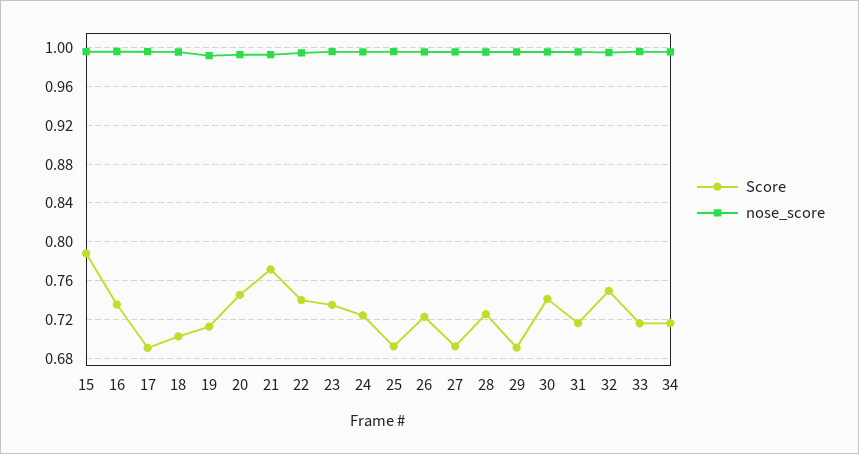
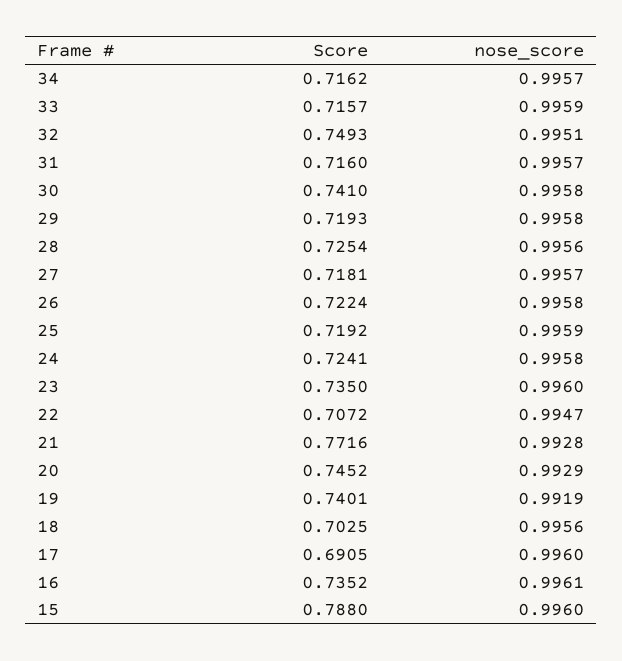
  {
    "Score": {
      "15": 0.788,
      "16": 0.7352,
      "17": 0.6905,
      "18": 0.7025,
-     "19": 0.71,
+     "19": 0.7401,
      "20": 0.7452,
      "21": 0.7716,
-     "22": 0.74,
+     "22": 0.7072,
      "23": 0.735,
      "24": 0.7241,
-     "25": 0.69,
+     "25": 0.7192,
      "26": 0.7224,
-     "27": 0.69,
+     "27": 0.7181,
      "28": 0.7254,
-     "29": 0.69,
+     "29": 0.7193,
      "30": 0.741,
      "31": 0.716,
      "32": 0.7493,
      "33": 0.7157,
      "34": 0.7162
    },
    "nose_score": {
      "15": 0.996,
      "16": 0.9961,
      "17": 0.996,
      "18": 0.9956,
      "19": 0.9919,
      "20": 0.9929,
      "21": 0.9928,
      "22": 0.9947,
      "23": 0.996,
      "24": 0.9958,
      "25": 0.9959,
      "26": 0.9958,
      "27": 0.9957,
      "28": 0.9956,
      "29": 0.9958,
      "30": 0.9958,
      "31": 0.9957,
      "32": 0.9951,
      "33": 0.9959,
      "34": 0.9957
    }
  }

